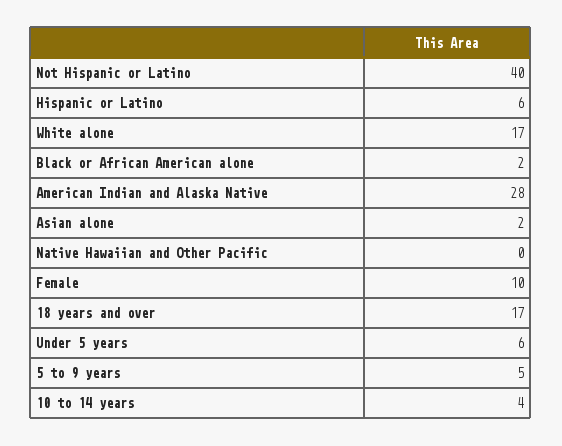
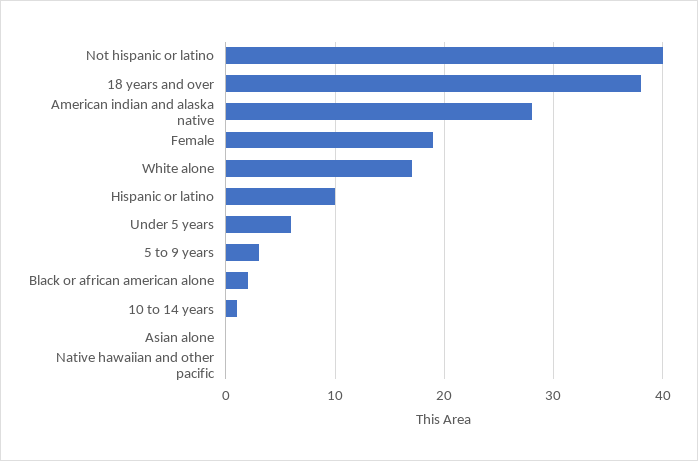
  {
    "Not Hispanic or Latino": 40,
-   "Hispanic or Latino": 6,
+   "Hispanic or Latino": 10,
    "White alone": 17,
    "Black or African American alone": 2,
    "American Indian and Alaska Native": 28,
-   "Asian alone": 2,
+   "Asian alone": 0,
    "Native Hawaiian and Other Pacific": 0,
-   "Female": 10,
+   "Female": 19,
-   "18 years and over": 17,
+   "18 years and over": 38,
    "Under 5 years": 6,
-   "5 to 9 years": 5,
+   "5 to 9 years": 3,
-   "10 to 14 years": 4
+   "10 to 14 years": 1
  }

